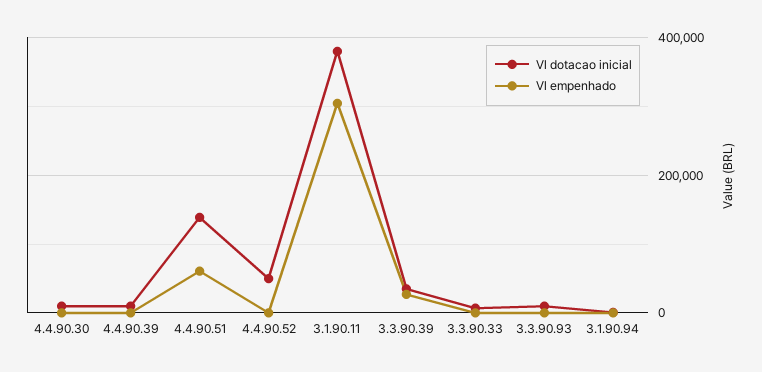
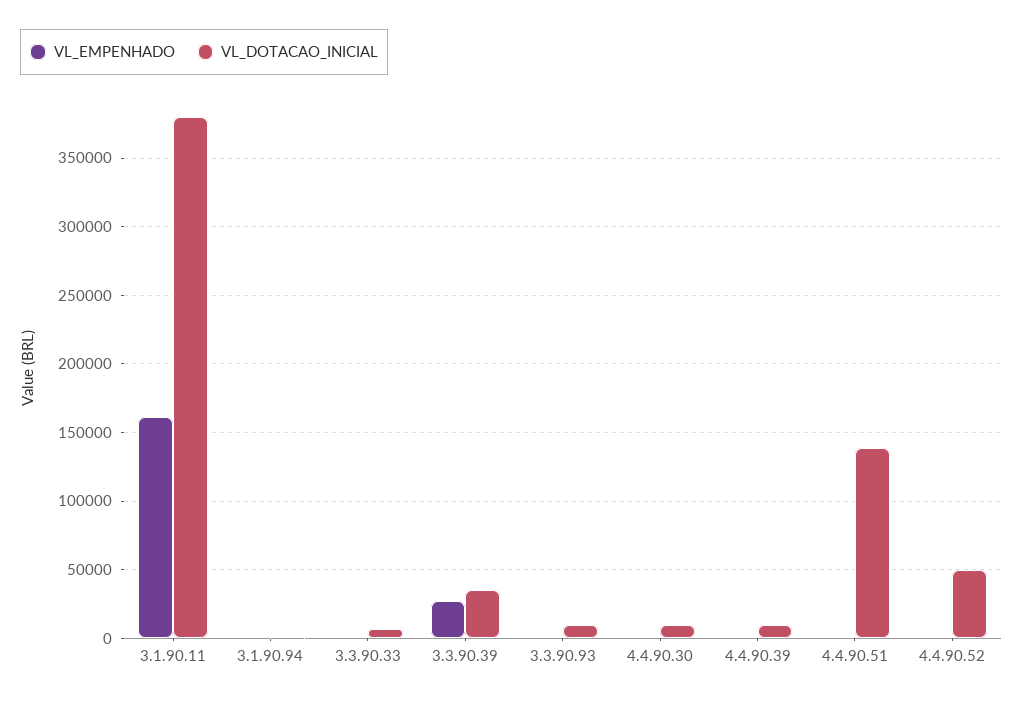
  {
    "Vl dotacao inicial": {
      "4.4.90.30": 10000,
      "4.4.90.39": 10000,
      "4.4.90.51": 140000,
      "4.4.90.52": 50000,
      "3.1.90.11": 380000,
      "3.3.90.39": 35000,
      "3.3.90.33": 5000,
      "3.3.90.93": 10000,
      "3.1.90.94": 0
    },
    "Vl empenhado": {
      "4.4.90.30": 0,
      "4.4.90.39": 0,
-     "4.4.90.51": 60000,
+     "4.4.90.51": 0,
      "4.4.90.52": 0,
-     "3.1.90.11": 300000,
+     "3.1.90.11": 160000,
      "3.3.90.39": 25000,
      "3.3.90.33": 0,
      "3.3.90.93": 0,
      "3.1.90.94": 0
    }
  }

